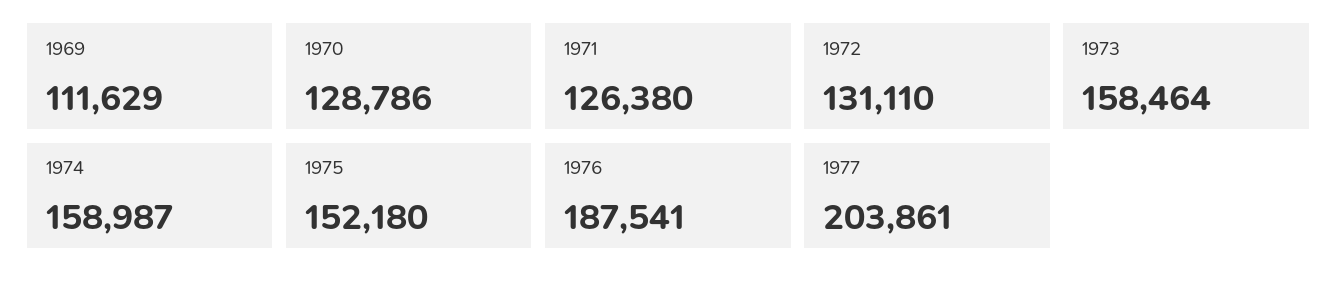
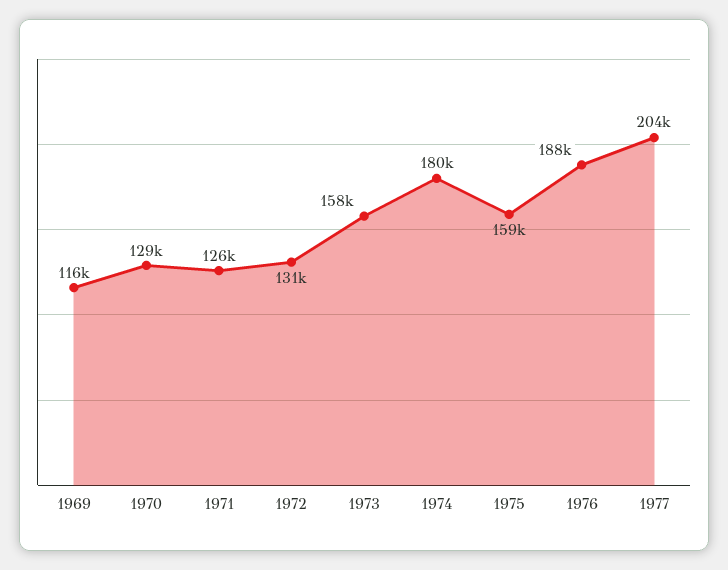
  {
-   "1969": 111629,
+   "1969": 116000,
    "1970": 128786,
    "1971": 126380,
    "1972": 131110,
    "1973": 158464,
-   "1974": 158987,
+   "1974": 180000,
-   "1975": 152180,
+   "1975": 159000,
    "1976": 187541,
    "1977": 203861
  }

